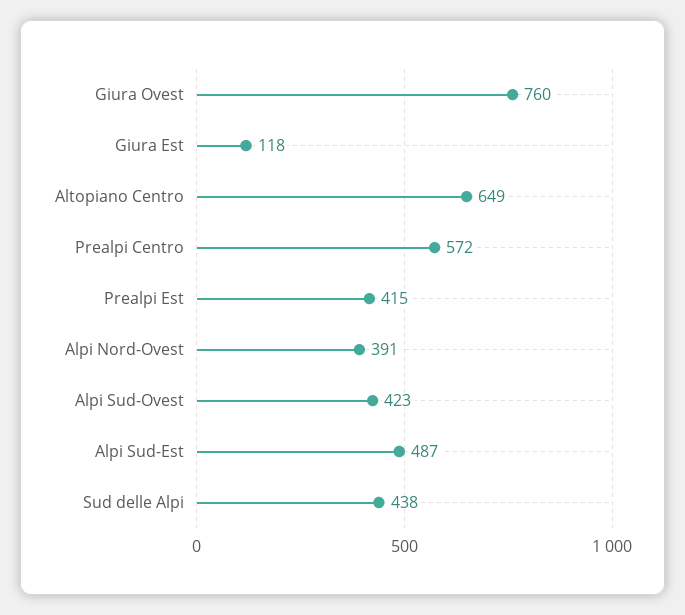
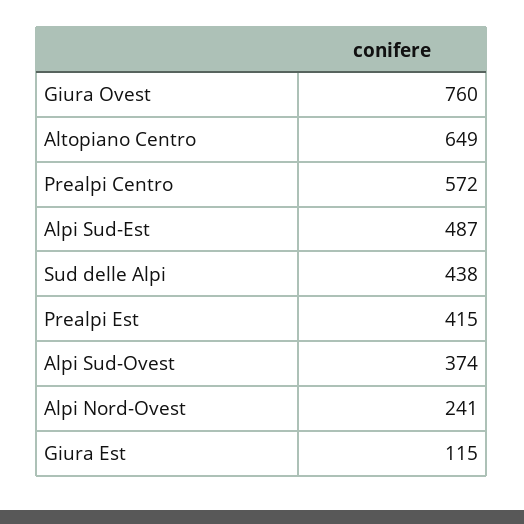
  {
    "Giura Ovest": 760,
-   "Giura Est": 118,
+   "Giura Est": 115,
    "Altopiano Centro": 649,
    "Prealpi Centro": 572,
    "Prealpi Est": 415,
-   "Alpi Nord-Ovest": 391,
+   "Alpi Nord-Ovest": 241,
-   "Alpi Sud-Ovest": 423,
+   "Alpi Sud-Ovest": 374,
    "Alpi Sud-Est": 487,
    "Sud delle Alpi": 438
  }

